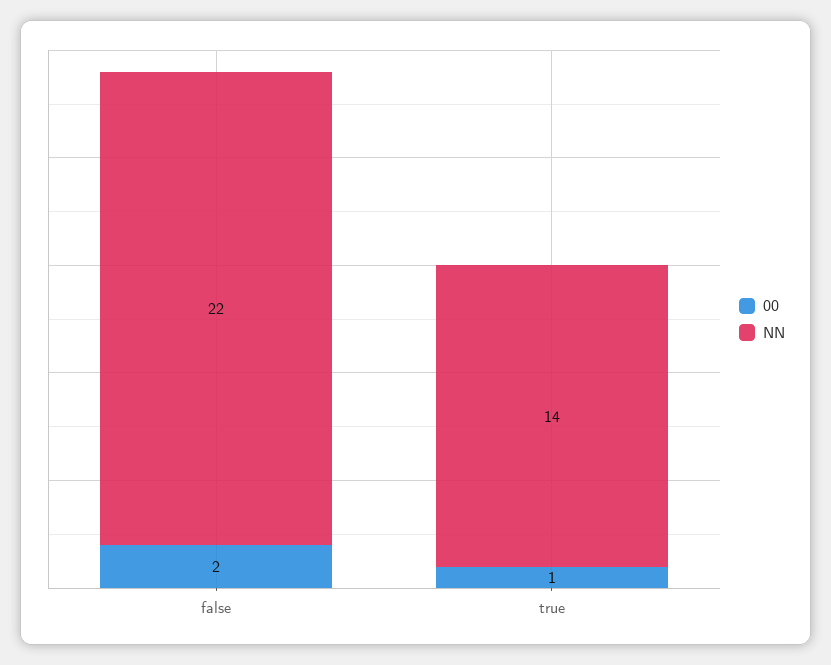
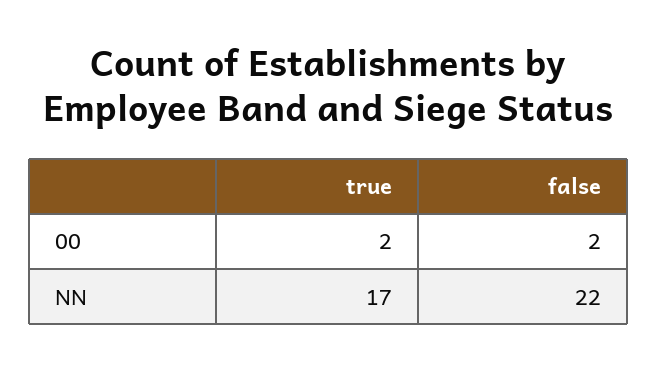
  {
    "00": {
      "false": 2,
-     "true": 1
+     "true": 2
    },
    "NN": {
      "false": 22,
-     "true": 14
+     "true": 17
    }
  }

